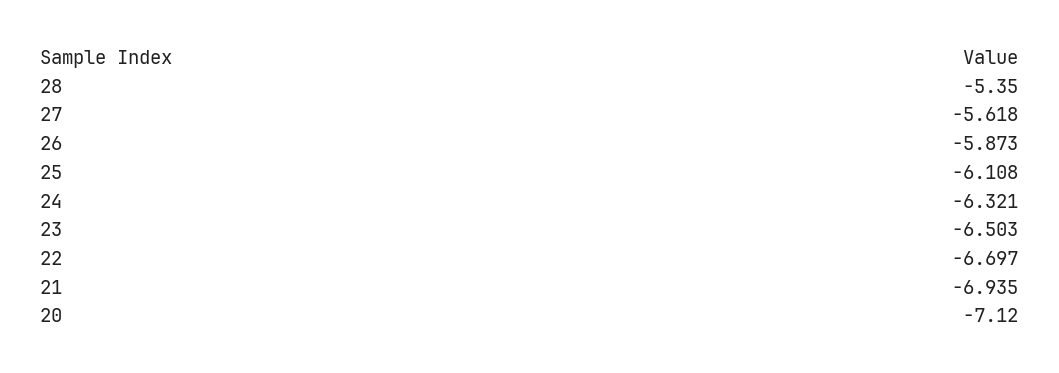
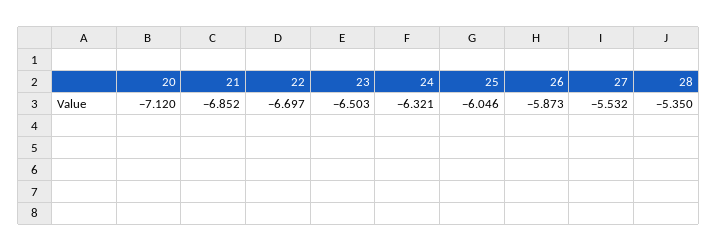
  {
    "28": -5.35,
-   "27": -5.618,
+   "27": -5.532,
    "26": -5.873,
-   "25": -6.108,
+   "25": -6.046,
    "24": -6.321,
    "23": -6.503,
    "22": -6.697,
-   "21": -6.935,
+   "21": -6.852,
    "20": -7.12
  }

